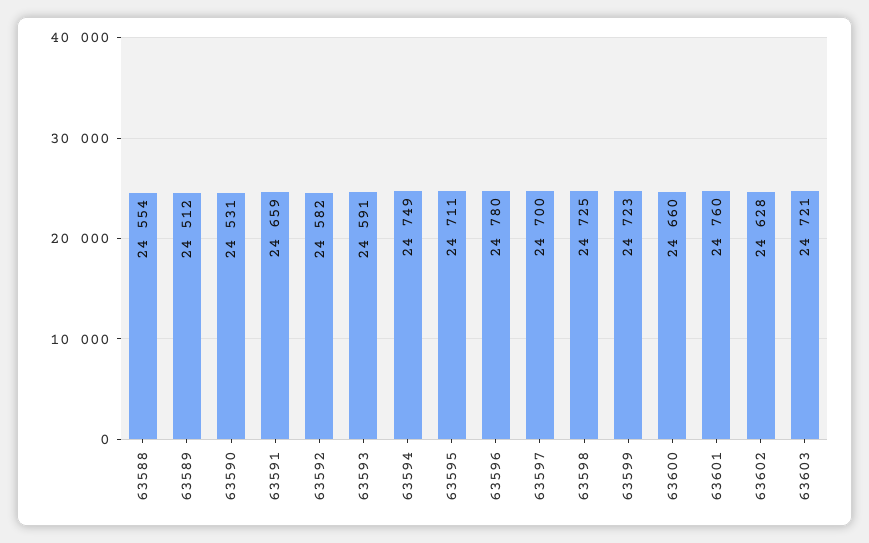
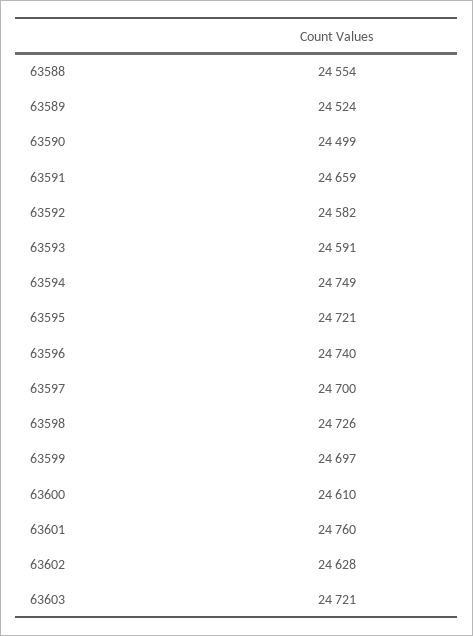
  {
    "63588": 24554,
-   "63589": 24512,
+   "63589": 24524,
-   "63590": 24531,
+   "63590": 24499,
    "63591": 24659,
    "63592": 24582,
    "63593": 24591,
    "63594": 24749,
-   "63595": 24711,
+   "63595": 24721,
-   "63596": 24780,
+   "63596": 24740,
    "63597": 24700,
-   "63598": 24725,
+   "63598": 24726,
-   "63599": 24723,
+   "63599": 24697,
-   "63600": 24660,
+   "63600": 24610,
    "63601": 24760,
    "63602": 24628,
    "63603": 24721
  }

